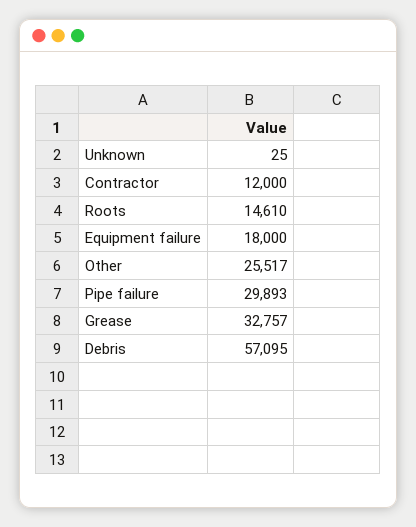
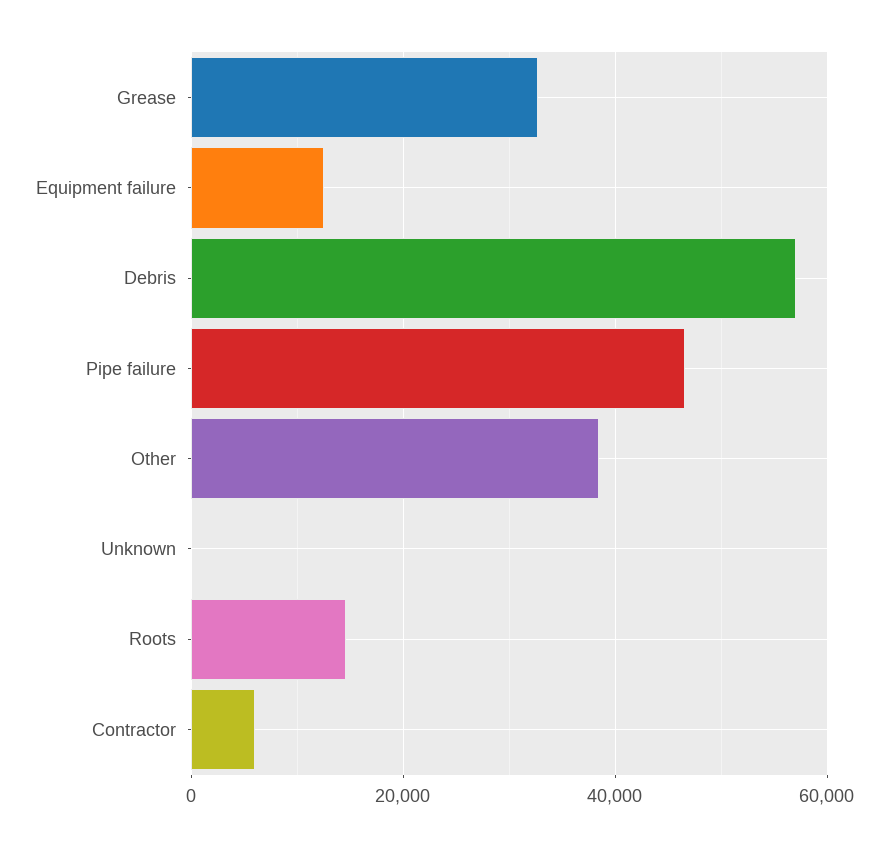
  {
    "Unknown": 25,
-   "Contractor": 12000,
+   "Contractor": 6000,
    "Roots": 14610,
-   "Equipment failure": 18000,
+   "Equipment failure": 12000,
-   "Other": 25517,
+   "Other": 38000,
-   "Pipe failure": 29893,
+   "Pipe failure": 46000,
    "Grease": 32757,
    "Debris": 57095
  }

